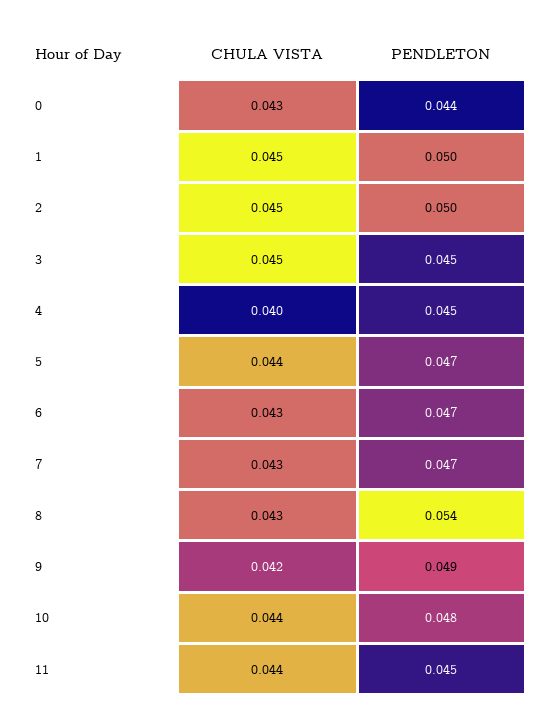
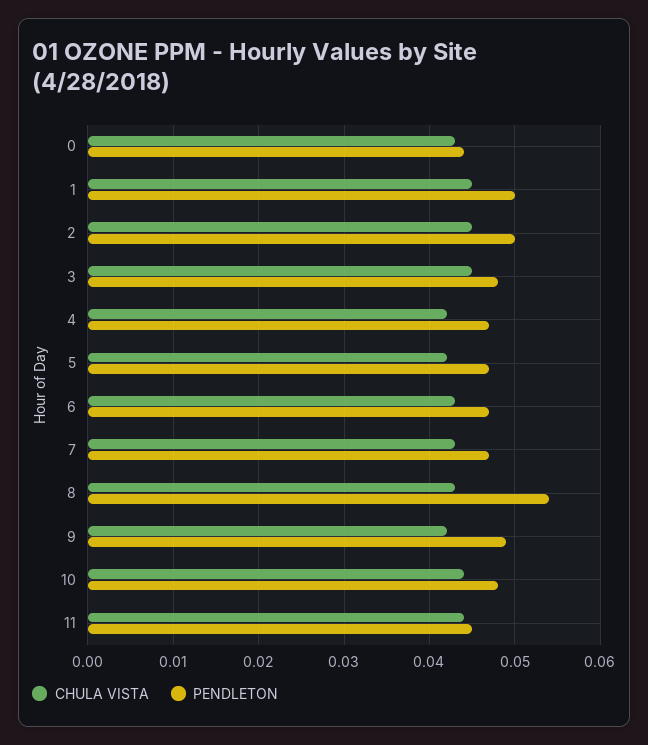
  {
    "CHULA VISTA": {
      "0": 0.043,
      "1": 0.045,
      "2": 0.045,
      "3": 0.045,
-     "4": 0.04,
+     "4": 0.042,
-     "5": 0.044,
+     "5": 0.042,
      "6": 0.043,
      "7": 0.043,
      "8": 0.043,
      "9": 0.042,
      "10": 0.044,
      "11": 0.044
    },
    "PENDLETON": {
      "0": 0.044,
      "1": 0.05,
      "2": 0.05,
-     "3": 0.045,
+     "3": 0.048,
-     "4": 0.045,
+     "4": 0.047,
      "5": 0.047,
      "6": 0.047,
      "7": 0.047,
      "8": 0.054,
      "9": 0.049,
      "10": 0.048,
      "11": 0.045
    }
  }

